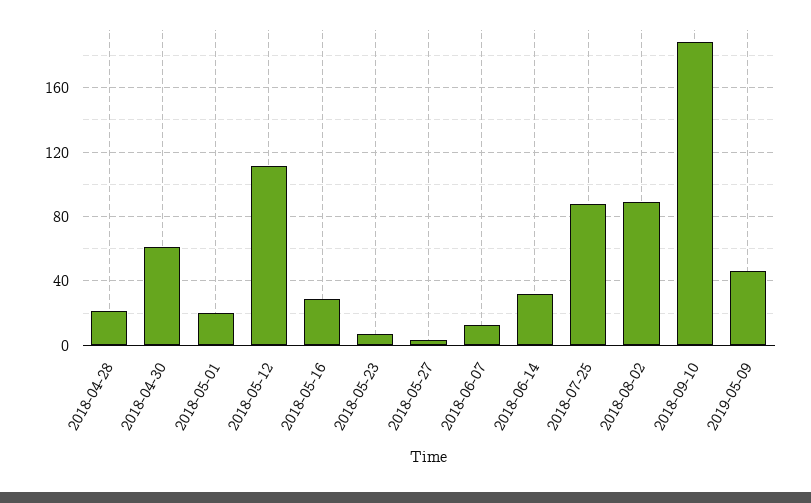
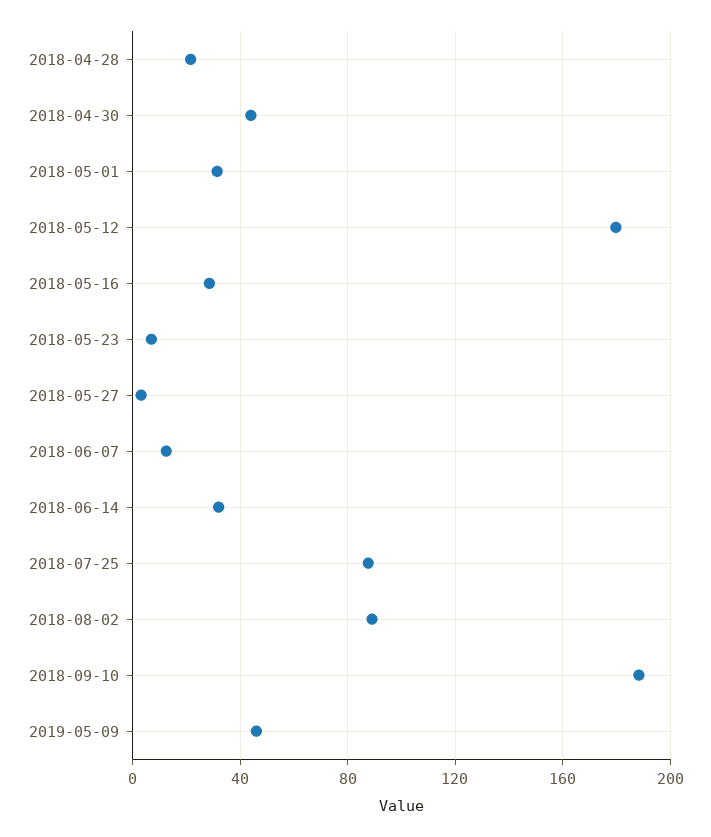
  {
    "2018-04-28": 20,
-   "2018-04-30": 60,
+   "2018-04-30": 45,
-   "2018-05-01": 20,
+   "2018-05-01": 30,
-   "2018-05-12": 110,
+   "2018-05-12": 180,
    "2018-05-16": 30,
    "2018-05-23": 5,
    "2018-05-27": 5,
    "2018-06-07": 15,
    "2018-06-14": 30,
    "2018-07-25": 90,
    "2018-08-02": 90,
    "2018-09-10": 190,
    "2019-05-09": 45
  }

